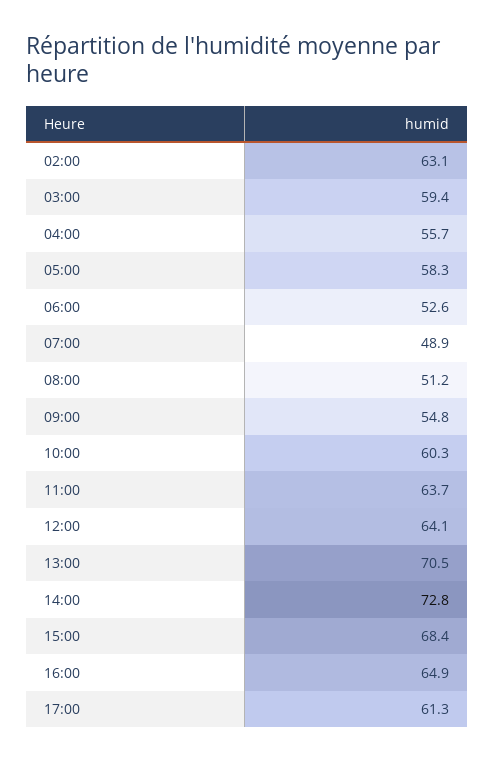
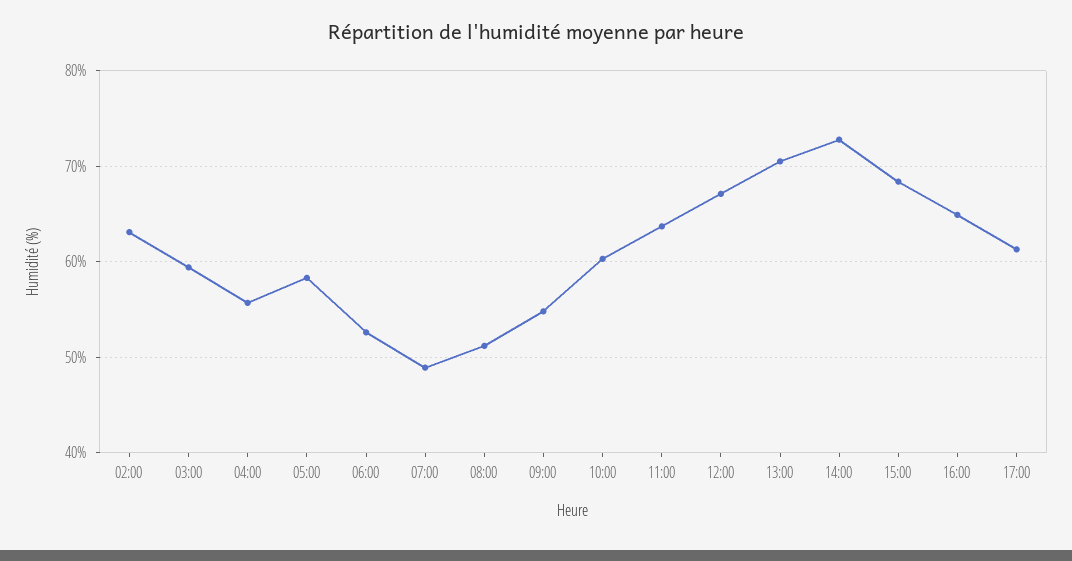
  {
    "02:00": 63.1,
    "03:00": 59.4,
    "04:00": 55.7,
    "05:00": 58.3,
    "06:00": 52.6,
    "07:00": 48.9,
    "08:00": 51.2,
    "09:00": 54.8,
    "10:00": 60.3,
    "11:00": 63.7,
-   "12:00": 64.1,
+   "12:00": 67,
    "13:00": 70.5,
    "14:00": 72.8,
    "15:00": 68.4,
    "16:00": 64.9,
    "17:00": 61.3
  }

